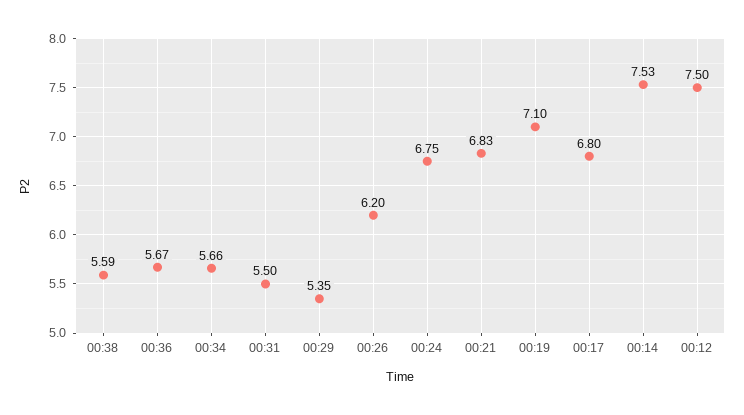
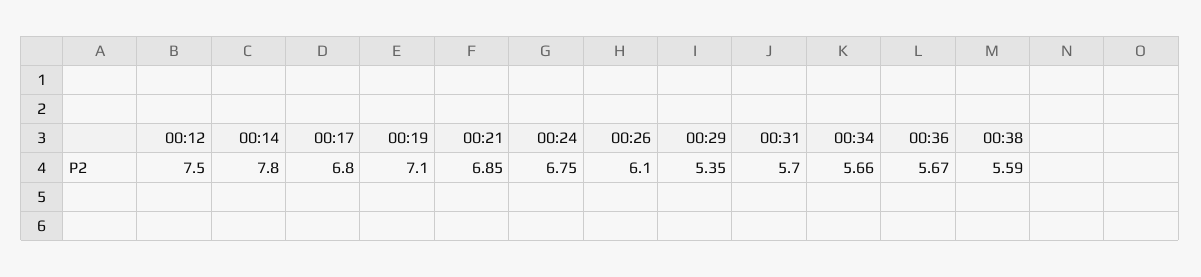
  {
    "00:38": 5.59,
    "00:36": 5.67,
    "00:34": 5.66,
-   "00:31": 5.5,
+   "00:31": 5.7,
    "00:29": 5.35,
-   "00:26": 6.2,
+   "00:26": 6.1,
    "00:24": 6.75,
-   "00:21": 6.83,
+   "00:21": 6.85,
    "00:19": 7.1,
    "00:17": 6.8,
-   "00:14": 7.53,
+   "00:14": 7.8,
    "00:12": 7.5
  }

